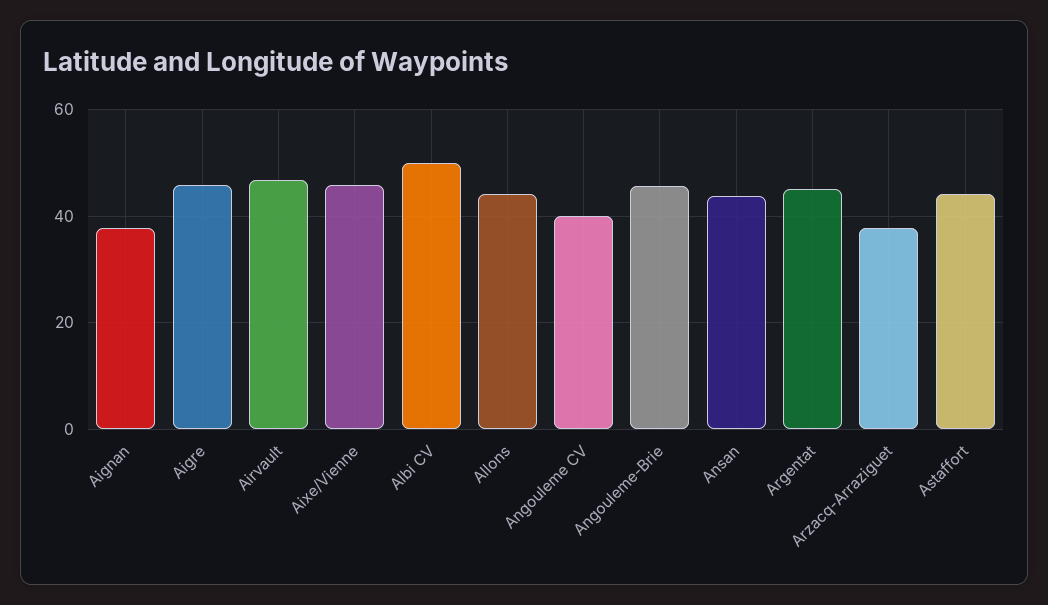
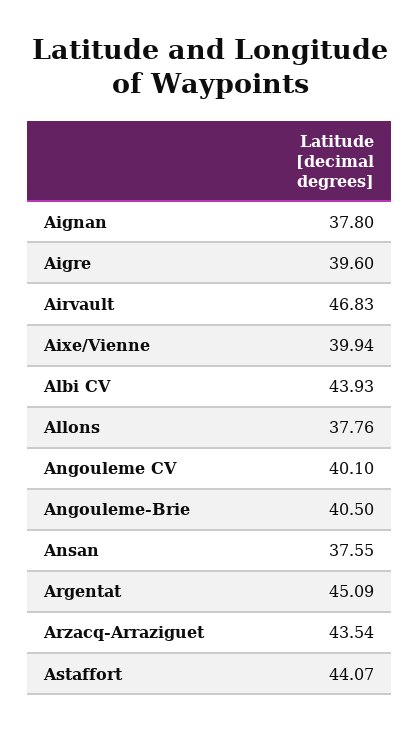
  {
    "Aignan": 37.8,
-   "Aigre": 46,
+   "Aigre": 39.6,
    "Airvault": 46.83,
-   "Aixe/Vienne": 46,
+   "Aixe/Vienne": 39.94,
-   "Albi CV": 50,
+   "Albi CV": 43.93,
-   "Allons": 44,
+   "Allons": 37.76,
    "Angouleme CV": 40.1,
-   "Angouleme-Brie": 46,
+   "Angouleme-Brie": 40.5,
-   "Ansan": 44,
+   "Ansan": 37.55,
    "Argentat": 45.09,
-   "Arzacq-Arraziguet": 38,
+   "Arzacq-Arraziguet": 43.54,
    "Astaffort": 44.07
  }

